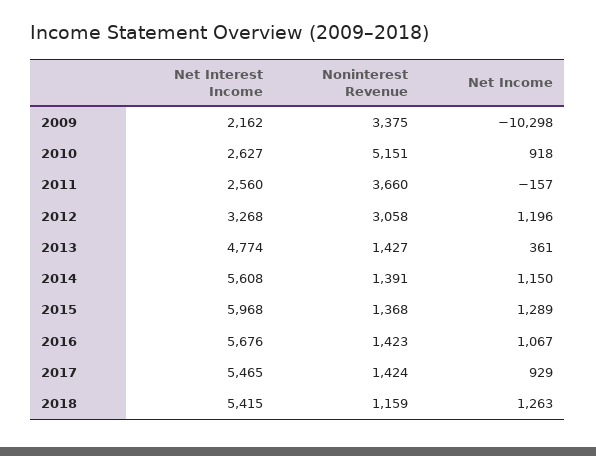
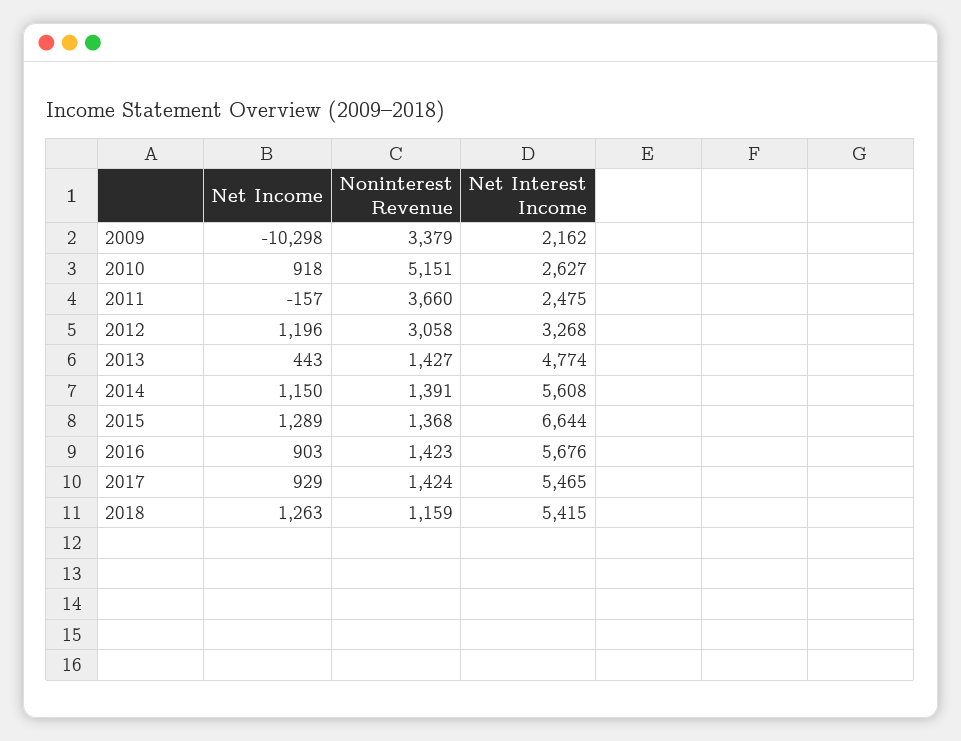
  {
    "Net Interest Income": {
      "2009": 2162,
      "2010": 2627,
-     "2011": 2560,
+     "2011": 2475,
      "2012": 3268,
      "2013": 4774,
      "2014": 5608,
-     "2015": 5968,
+     "2015": 6644,
      "2016": 5676,
      "2017": 5465,
      "2018": 5415
    },
    "Noninterest Revenue": {
-     "2009": 3375,
+     "2009": 3379,
      "2010": 5151,
      "2011": 3660,
      "2012": 3058,
      "2013": 1427,
      "2014": 1391,
      "2015": 1368,
      "2016": 1423,
      "2017": 1424,
      "2018": 1159
    },
    "Net Income": {
      "2009": -10298,
      "2010": 918,
      "2011": -157,
      "2012": 1196,
-     "2013": 361,
+     "2013": 443,
      "2014": 1150,
      "2015": 1289,
-     "2016": 1067,
+     "2016": 903,
      "2017": 929,
      "2018": 1263
    }
  }

